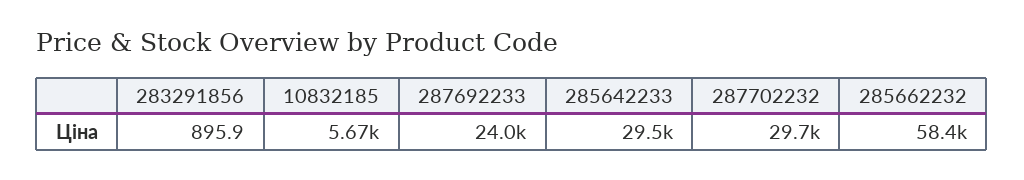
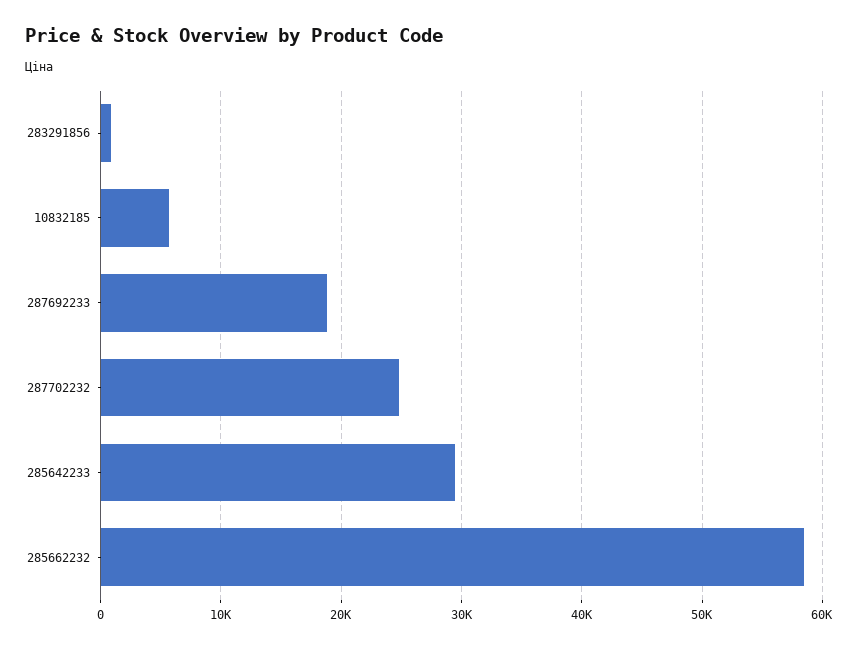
  {
    "283291856": 895.9,
    "10832185": 5670,
-   "287692233": 24000,
+   "287692233": 19000,
    "285642233": 29500,
-   "287702232": 29700,
+   "287702232": 25000,
    "285662232": 58400
  }

